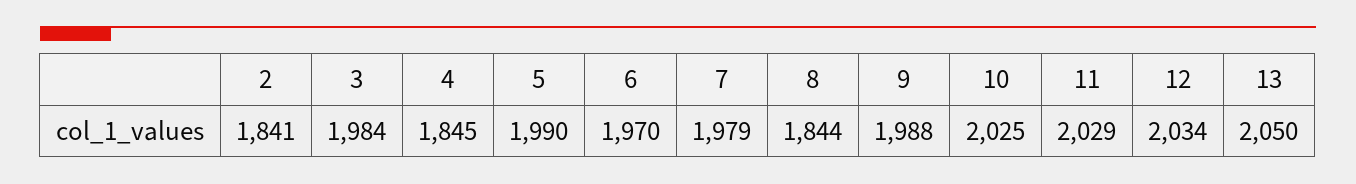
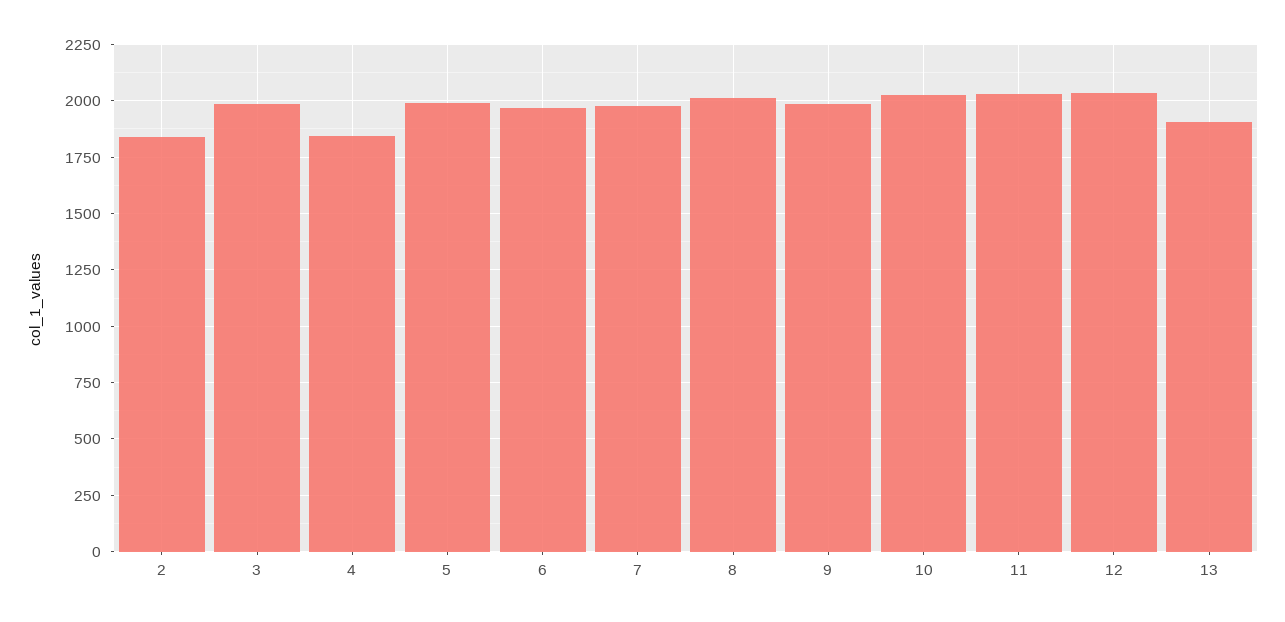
  {
    "2": 1841,
    "3": 1984,
    "4": 1845,
    "5": 1990,
    "6": 1970,
    "7": 1979,
-   "8": 1844,
+   "8": 2000,
    "9": 1988,
    "10": 2025,
    "11": 2029,
    "12": 2034,
-   "13": 2050
+   "13": 1900
  }

